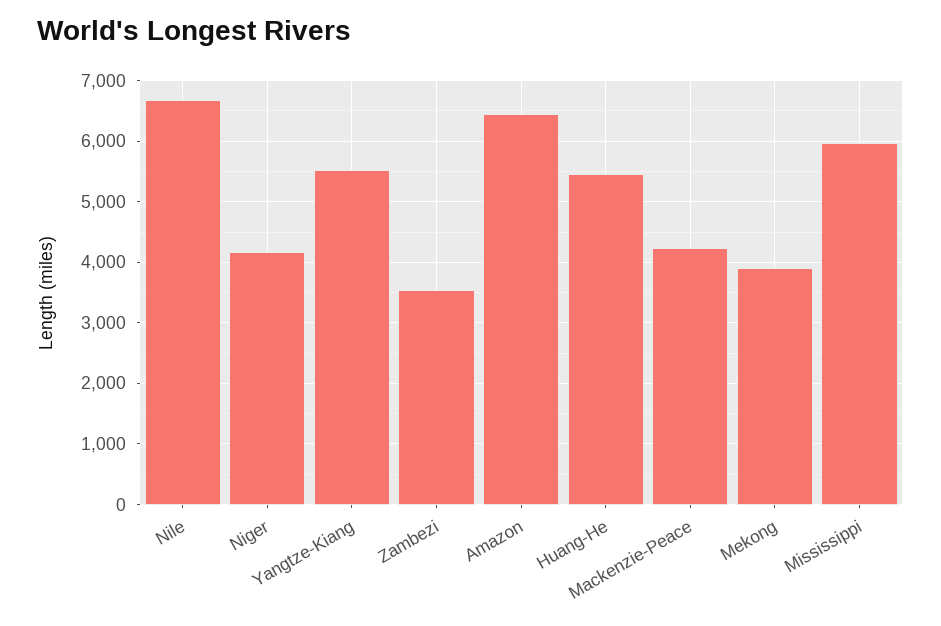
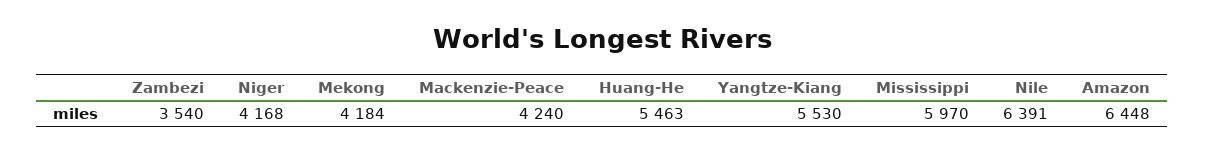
  {
-   "Nile": 6700,
+   "Nile": 6391,
    "Niger": 4168,
    "Yangtze-Kiang": 5530,
    "Zambezi": 3540,
    "Amazon": 6448,
    "Huang-He": 5463,
    "Mackenzie-Peace": 4240,
-   "Mekong": 3900,
+   "Mekong": 4184,
    "Mississippi": 5970
  }

